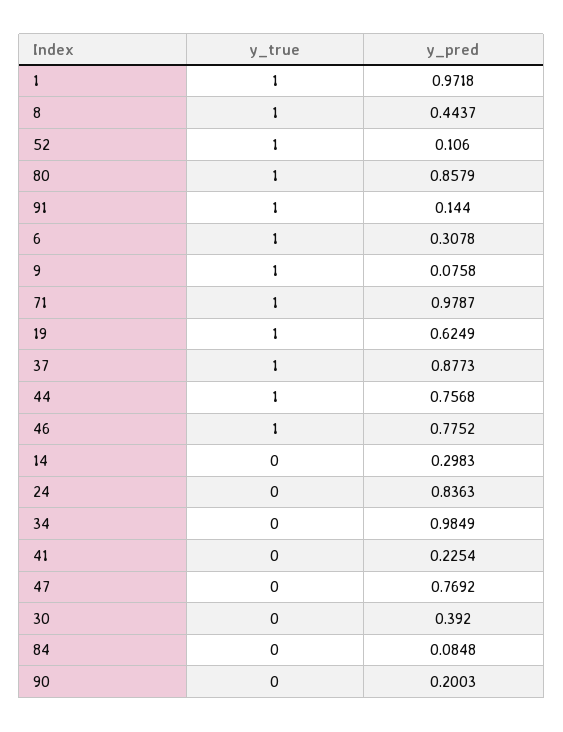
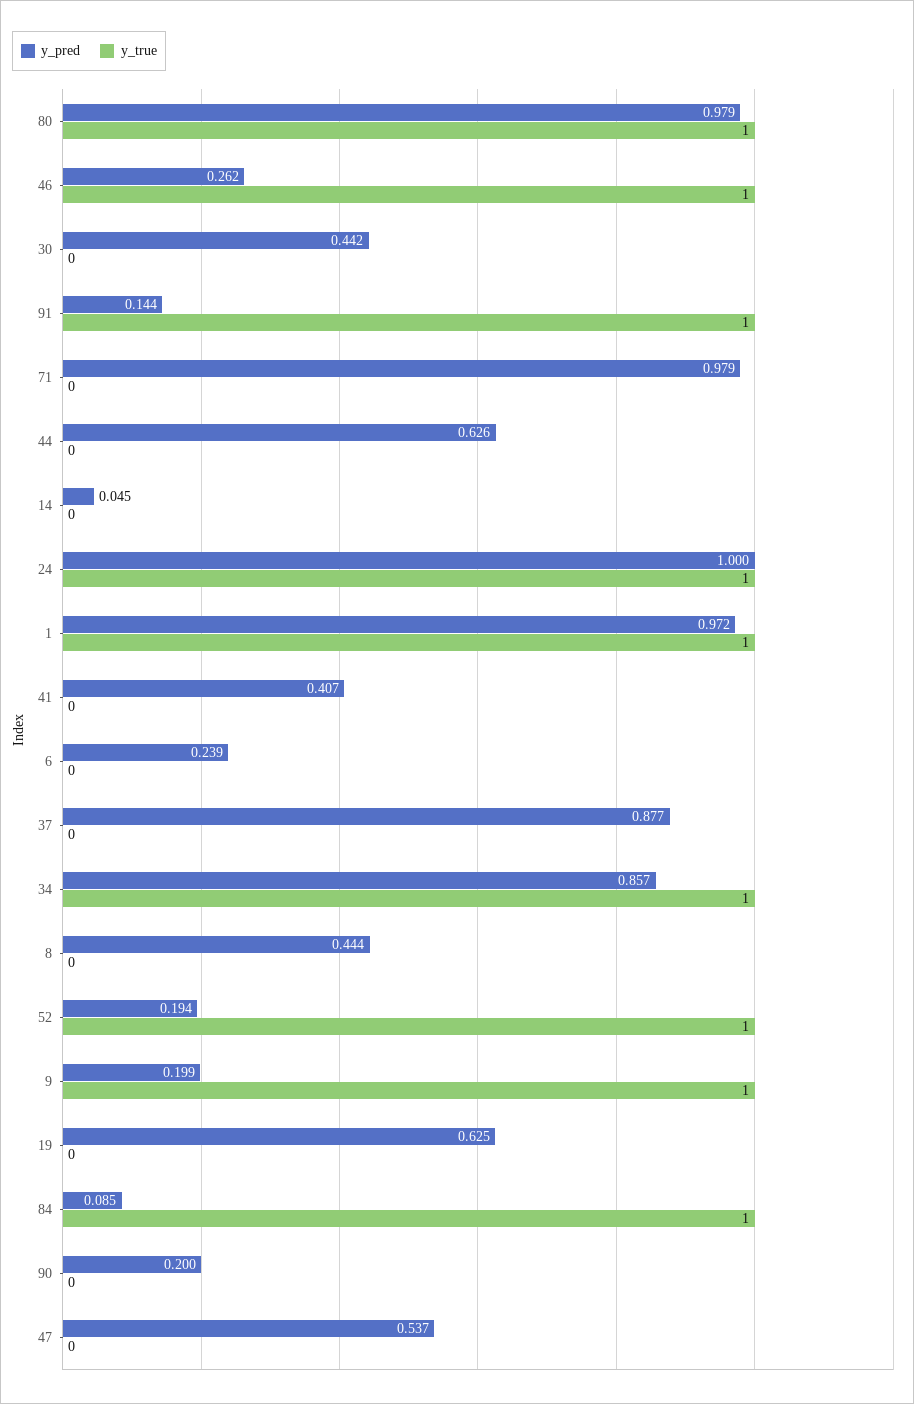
  {
    "y_true": {
      "1": 1,
-     "8": 1,
+     "8": 0,
      "52": 1,
      "80": 1,
      "91": 1,
-     "6": 1,
+     "6": 0,
      "9": 1,
-     "71": 1,
+     "71": 0,
-     "19": 1,
+     "19": 0,
-     "37": 1,
+     "37": 0,
-     "44": 1,
+     "44": 0,
      "46": 1,
      "14": 0,
-     "24": 0,
+     "24": 1,
-     "34": 0,
+     "34": 1,
      "41": 0,
      "47": 0,
      "30": 0,
-     "84": 0,
+     "84": 1,
      "90": 0
    },
    "y_pred": {
      "1": 0.9718,
      "8": 0.4437,
-     "52": 0.106,
+     "52": 0.194,
-     "80": 0.8579,
+     "80": 0.979,
      "91": 0.144,
-     "6": 0.3078,
+     "6": 0.239,
-     "9": 0.0758,
+     "9": 0.199,
      "71": 0.9787,
      "19": 0.6249,
      "37": 0.8773,
-     "44": 0.7568,
+     "44": 0.626,
-     "46": 0.7752,
+     "46": 0.262,
-     "14": 0.2983,
+     "14": 0.045,
-     "24": 0.8363,
+     "24": 1,
-     "34": 0.9849,
+     "34": 0.857,
-     "41": 0.2254,
+     "41": 0.407,
-     "47": 0.7692,
+     "47": 0.537,
-     "30": 0.392,
+     "30": 0.442,
      "84": 0.0848,
      "90": 0.2003
    }
  }

